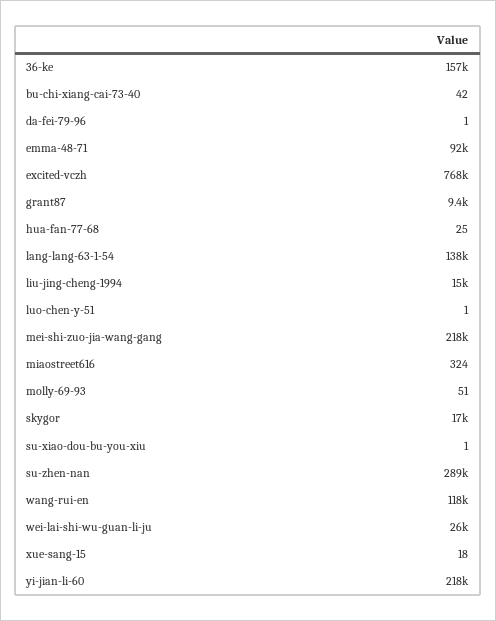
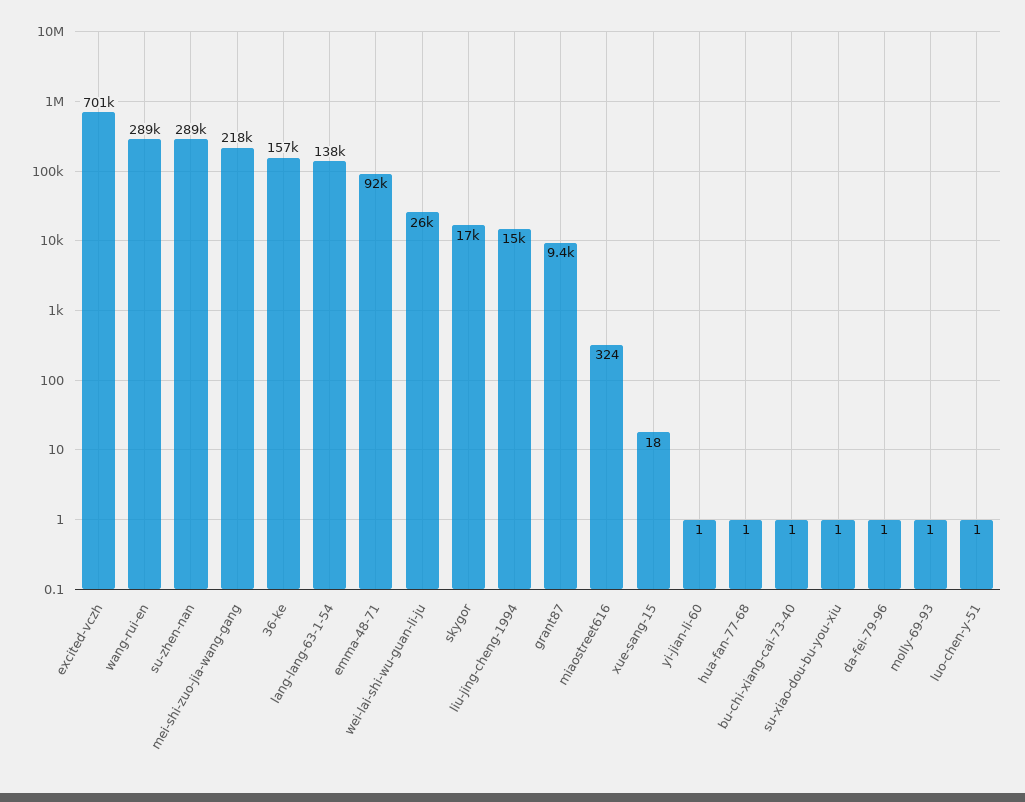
  {
    "36-ke": 157000,
-   "bu-chi-xiang-cai-73-40": 42,
+   "bu-chi-xiang-cai-73-40": 1,
    "da-fei-79-96": 1,
    "emma-48-71": 92000,
-   "excited-vczh": 768000,
+   "excited-vczh": 701000,
    "grant87": 9400,
-   "hua-fan-77-68": 25,
+   "hua-fan-77-68": 1,
    "lang-lang-63-1-54": 138000,
    "liu-jing-cheng-1994": 15000,
    "luo-chen-y-51": 1,
    "mei-shi-zuo-jia-wang-gang": 218000,
    "miaostreet616": 324,
-   "molly-69-93": 51,
+   "molly-69-93": 1,
    "skygor": 17000,
    "su-xiao-dou-bu-you-xiu": 1,
    "su-zhen-nan": 289000,
-   "wang-rui-en": 118000,
+   "wang-rui-en": 289000,
    "wei-lai-shi-wu-guan-li-ju": 26000,
    "xue-sang-15": 18,
-   "yi-jian-li-60": 218000
+   "yi-jian-li-60": 1
  }

